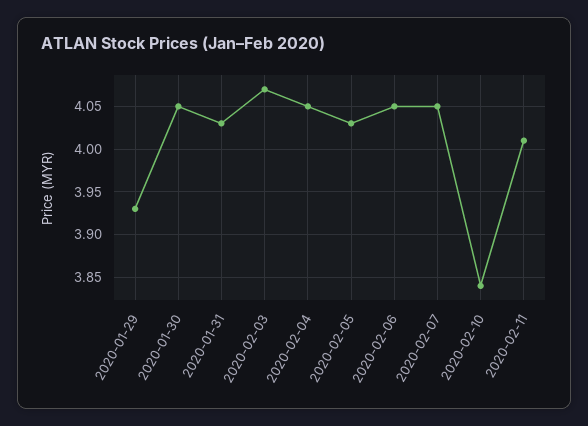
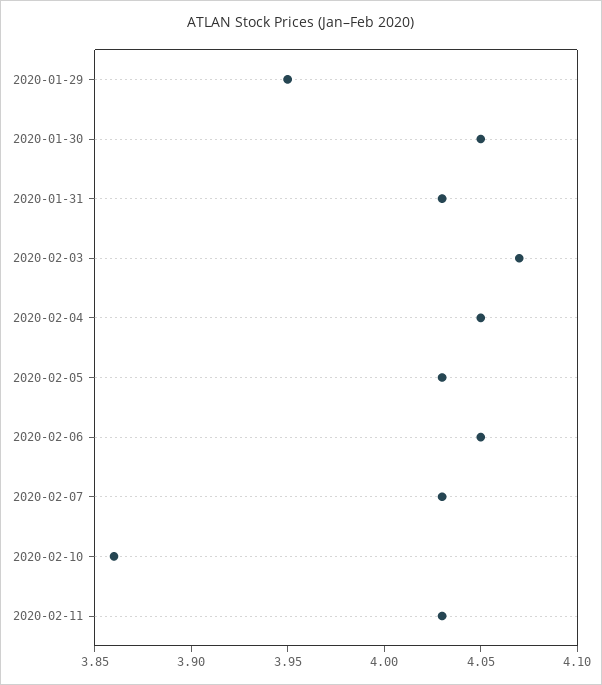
  {
-   "2020-01-29": 3.93,
+   "2020-01-29": 3.95,
    "2020-01-30": 4.05,
    "2020-01-31": 4.03,
    "2020-02-03": 4.07,
    "2020-02-04": 4.05,
    "2020-02-05": 4.03,
    "2020-02-06": 4.05,
-   "2020-02-07": 4.05,
+   "2020-02-07": 4.03,
-   "2020-02-10": 3.84,
+   "2020-02-10": 3.86,
-   "2020-02-11": 4.01
+   "2020-02-11": 4.03
  }

